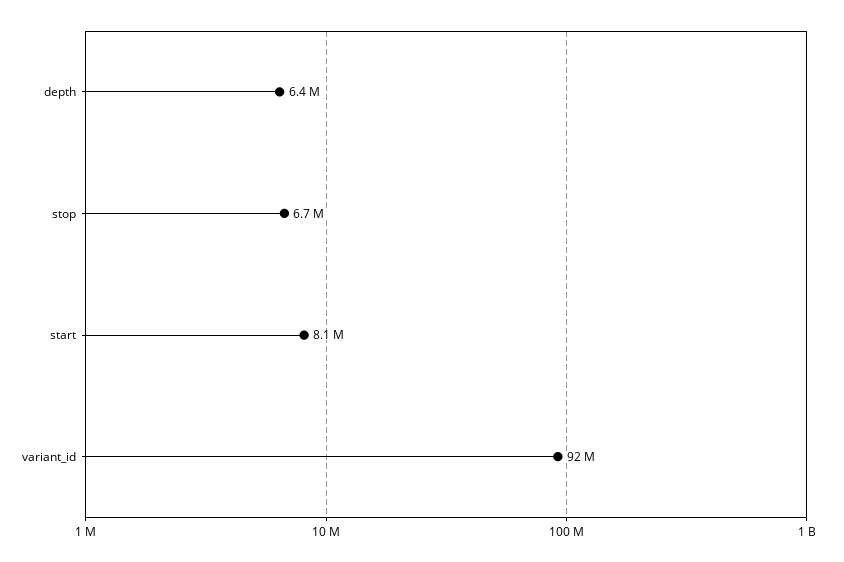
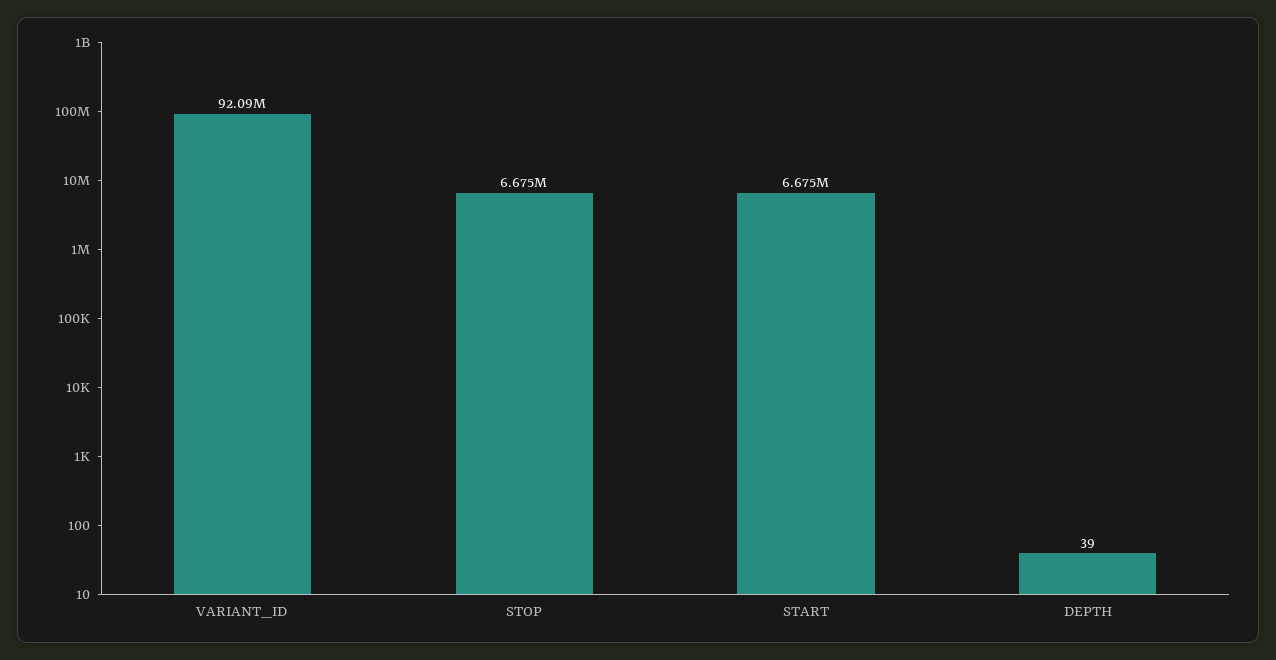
  {
-   "depth": 6400000,
+   "depth": 39,
    "stop": 6675000,
-   "start": 8100000,
+   "start": 6675000,
    "variant_id": 92090000
  }

